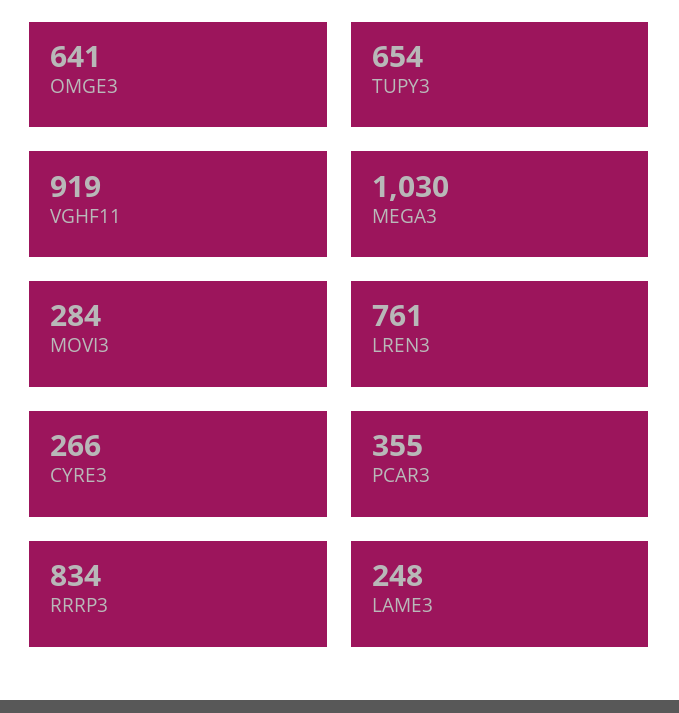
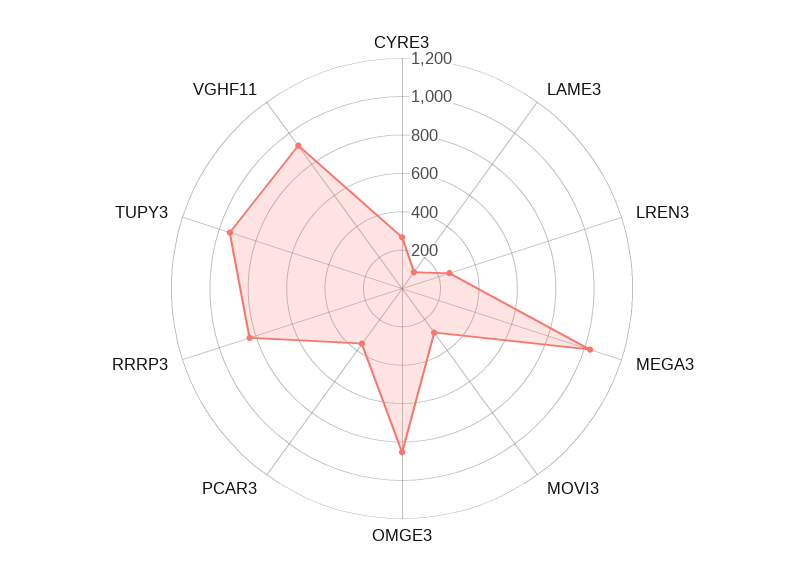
  {
-   "OMGE3": 641,
+   "OMGE3": 850,
-   "TUPY3": 654,
+   "TUPY3": 950,
    "VGHF11": 919,
    "MEGA3": 1030,
    "MOVI3": 284,
-   "LREN3": 761,
+   "LREN3": 250,
    "CYRE3": 266,
    "PCAR3": 355,
    "RRRP3": 834,
-   "LAME3": 248
+   "LAME3": 100
  }

